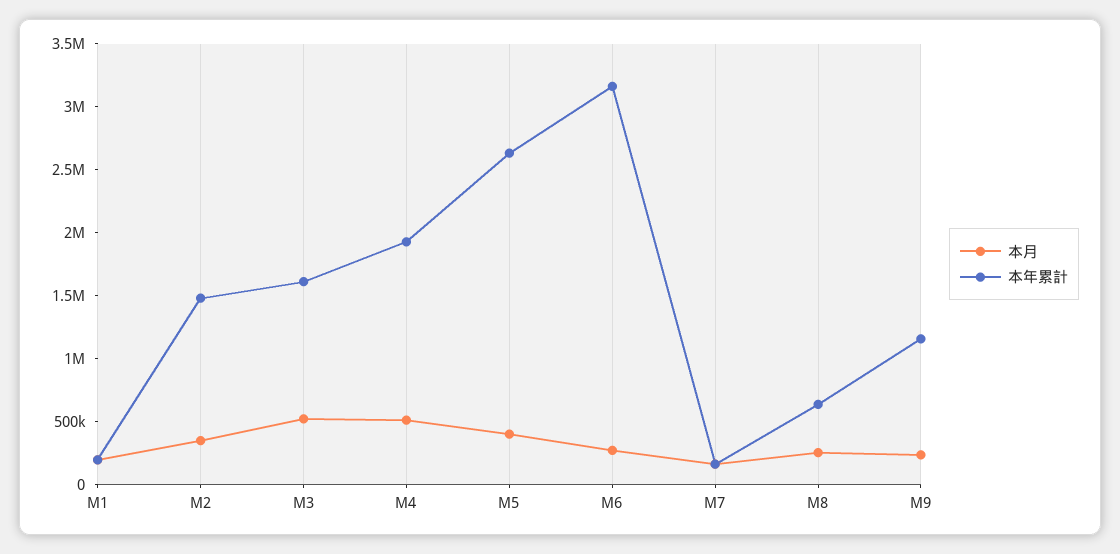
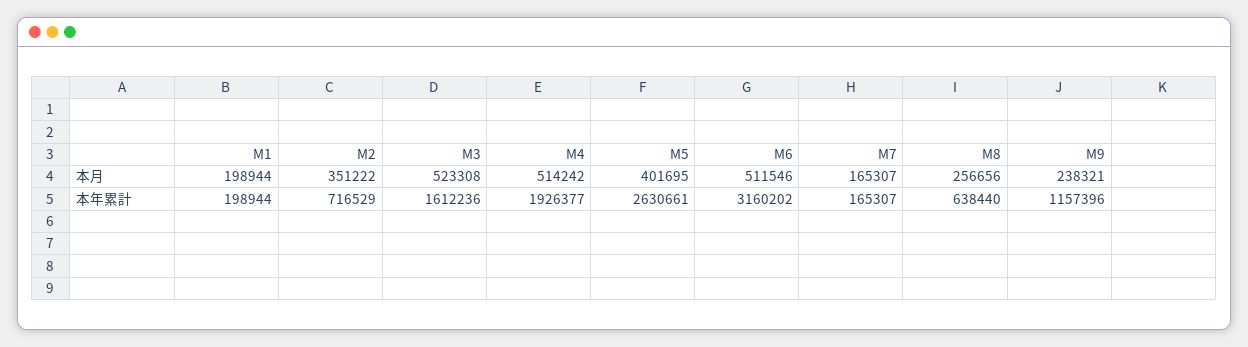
  {
    "本月": {
      "M1": 198944,
      "M2": 351222,
      "M3": 523308,
      "M4": 514242,
      "M5": 401695,
-     "M6": 300000,
+     "M6": 511546,
      "M7": 165307,
      "M8": 256656,
      "M9": 238321
    },
    "本年累計": {
      "M1": 198944,
-     "M2": 1500000,
+     "M2": 716529,
      "M3": 1612236,
      "M4": 1926377,
      "M5": 2630661,
      "M6": 3160202,
      "M7": 165307,
      "M8": 638440,
      "M9": 1157396
    }
  }

